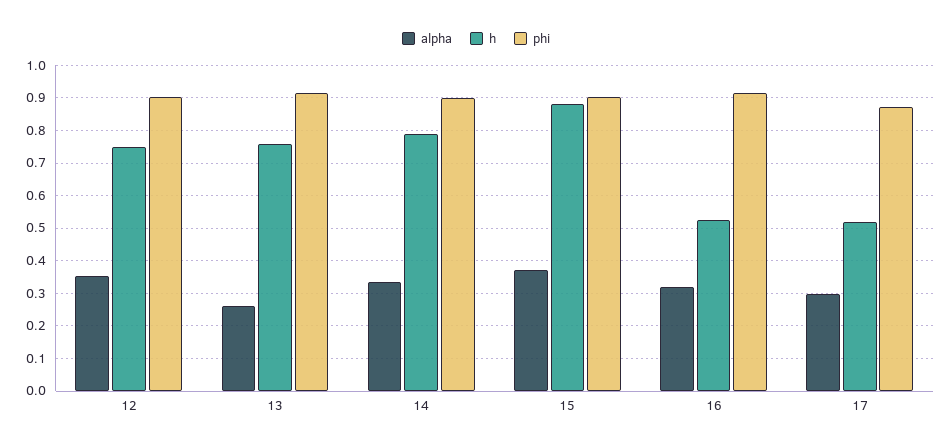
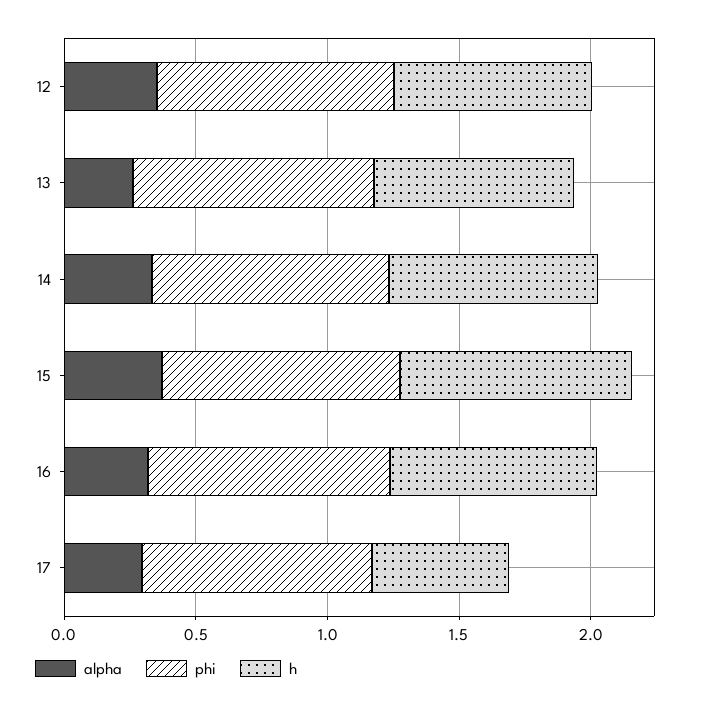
  {
    "alpha": {
      "12": 0.36,
      "13": 0.26,
      "14": 0.34,
      "15": 0.38,
      "16": 0.32,
      "17": 0.3
    },
    "h": {
      "12": 0.76,
      "13": 0.76,
      "14": 0.8,
      "15": 0.88,
-     "16": 0.52,
+     "16": 0.8,
      "17": 0.52
    },
    "phi": {
      "12": 0.9,
      "13": 0.92,
      "14": 0.9,
      "15": 0.9,
      "16": 0.92,
      "17": 0.88
    }
  }

